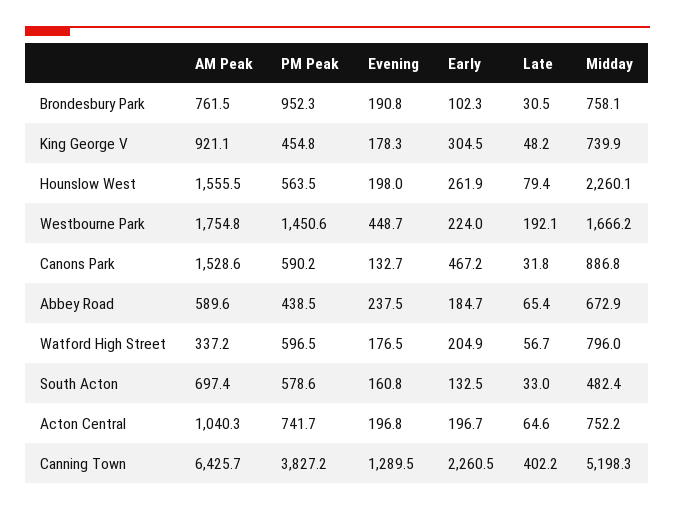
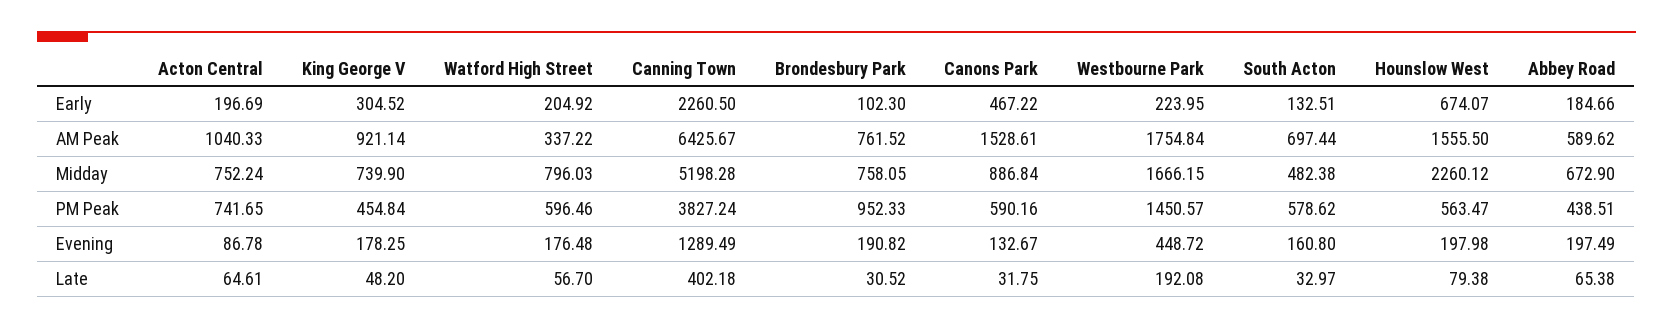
  {
    "AM Peak": {
      "Brondesbury Park": 761.52,
      "King George V": 921.14,
      "Hounslow West": 1555.5,
      "Westbourne Park": 1754.84,
      "Canons Park": 1528.61,
      "Abbey Road": 589.62,
      "Watford High Street": 337.22,
      "South Acton": 697.44,
      "Acton Central": 1040.33,
      "Canning Town": 6425.67
    },
    "PM Peak": {
      "Brondesbury Park": 952.33,
      "King George V": 454.84,
      "Hounslow West": 563.47,
      "Westbourne Park": 1450.57,
      "Canons Park": 590.16,
      "Abbey Road": 438.51,
      "Watford High Street": 596.46,
      "South Acton": 578.62,
      "Acton Central": 741.65,
      "Canning Town": 3827.24
    },
    "Evening": {
      "Brondesbury Park": 190.82,
      "King George V": 178.25,
      "Hounslow West": 197.98,
      "Westbourne Park": 448.72,
      "Canons Park": 132.67,
-     "Abbey Road": 237.5,
+     "Abbey Road": 197.49,
      "Watford High Street": 176.48,
      "South Acton": 160.8,
-     "Acton Central": 196.8,
+     "Acton Central": 86.78,
      "Canning Town": 1289.49
    },
    "Early": {
      "Brondesbury Park": 102.3,
      "King George V": 304.52,
-     "Hounslow West": 261.9,
+     "Hounslow West": 674.07,
      "Westbourne Park": 223.95,
      "Canons Park": 467.22,
      "Abbey Road": 184.66,
      "Watford High Street": 204.92,
      "South Acton": 132.51,
      "Acton Central": 196.69,
      "Canning Town": 2260.5
    },
    "Late": {
      "Brondesbury Park": 30.52,
      "King George V": 48.2,
      "Hounslow West": 79.38,
      "Westbourne Park": 192.08,
      "Canons Park": 31.75,
      "Abbey Road": 65.38,
      "Watford High Street": 56.7,
      "South Acton": 32.97,
      "Acton Central": 64.61,
      "Canning Town": 402.18
    },
    "Midday": {
      "Brondesbury Park": 758.05,
      "King George V": 739.9,
      "Hounslow West": 2260.12,
      "Westbourne Park": 1666.15,
      "Canons Park": 886.84,
      "Abbey Road": 672.9,
      "Watford High Street": 796.03,
      "South Acton": 482.38,
      "Acton Central": 752.24,
      "Canning Town": 5198.28
    }
  }

